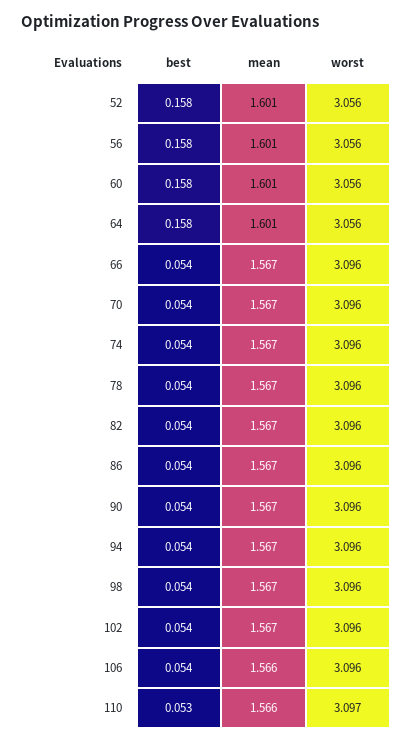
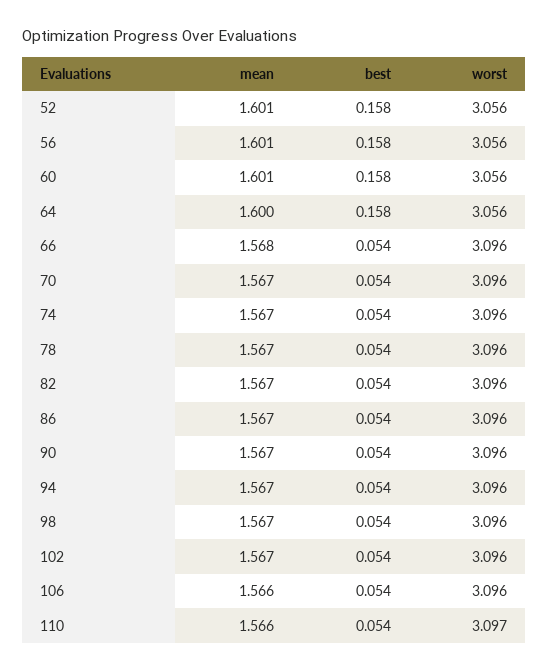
  {
    "best": {
      "52": 0.158,
      "56": 0.158,
      "60": 0.158,
      "64": 0.158,
      "66": 0.054,
      "70": 0.054,
      "74": 0.054,
      "78": 0.054,
      "82": 0.054,
      "86": 0.054,
      "90": 0.054,
      "94": 0.054,
      "98": 0.054,
      "102": 0.054,
      "106": 0.054,
-     "110": 0.053
+     "110": 0.054
    },
    "mean": {
      "52": 1.601,
      "56": 1.601,
      "60": 1.601,
-     "64": 1.601,
+     "64": 1.6,
-     "66": 1.567,
+     "66": 1.568,
      "70": 1.567,
      "74": 1.567,
      "78": 1.567,
      "82": 1.567,
      "86": 1.567,
      "90": 1.567,
      "94": 1.567,
      "98": 1.567,
      "102": 1.567,
      "106": 1.566,
      "110": 1.566
    },
    "worst": {
      "52": 3.056,
      "56": 3.056,
      "60": 3.056,
      "64": 3.056,
      "66": 3.096,
      "70": 3.096,
      "74": 3.096,
      "78": 3.096,
      "82": 3.096,
      "86": 3.096,
      "90": 3.096,
      "94": 3.096,
      "98": 3.096,
      "102": 3.096,
      "106": 3.096,
      "110": 3.097
    }
  }

